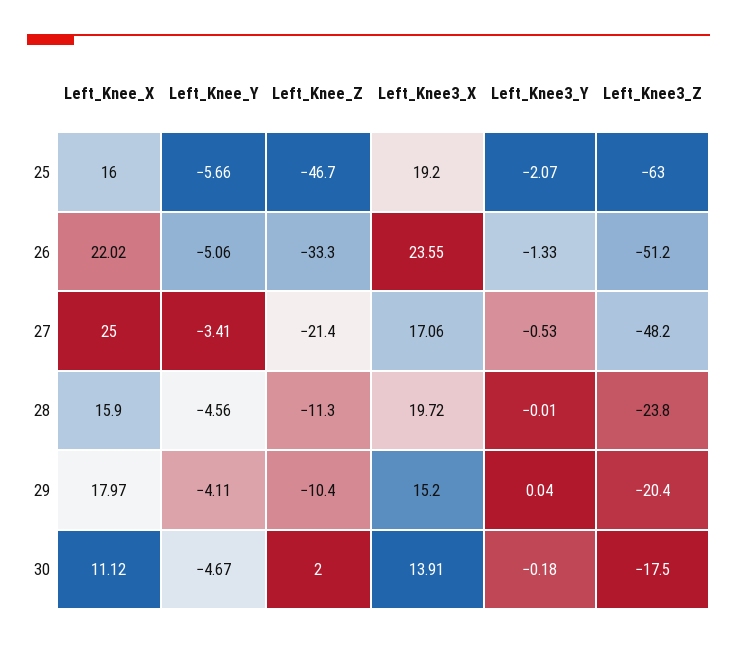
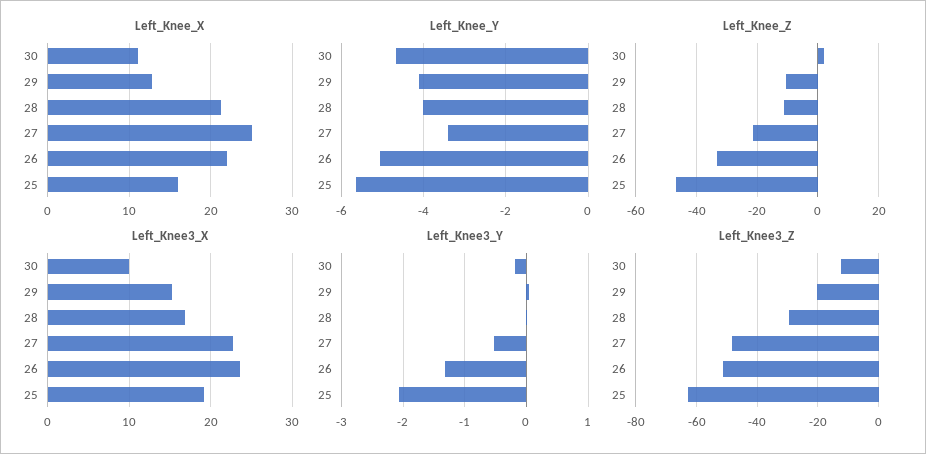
  {
    "Left_Knee_X": {
      "25": 16,
      "26": 22.02,
      "27": 25,
-     "28": 15.9,
+     "28": 21,
-     "29": 17.97,
+     "29": 13,
      "30": 11.12
    },
    "Left_Knee_Y": {
      "25": -5.66,
      "26": -5.06,
      "27": -3.41,
-     "28": -4.56,
+     "28": -4,
      "29": -4.11,
      "30": -4.67
    },
    "Left_Knee_Z": {
      "25": -46.7,
      "26": -33.3,
      "27": -21.4,
      "28": -11.3,
      "29": -10.4,
      "30": 2
    },
    "Left_Knee3_X": {
      "25": 19.2,
      "26": 23.55,
-     "27": 17.06,
+     "27": 23,
-     "28": 19.72,
+     "28": 17,
      "29": 15.2,
-     "30": 13.91
+     "30": 10
    },
    "Left_Knee3_Y": {
      "25": -2.07,
      "26": -1.33,
      "27": -0.53,
      "28": -0.01,
      "29": 0.04,
      "30": -0.18
    },
    "Left_Knee3_Z": {
      "25": -63,
      "26": -51.2,
      "27": -48.2,
-     "28": -23.8,
+     "28": -30,
      "29": -20.4,
-     "30": -17.5
+     "30": -12
    }
  }

